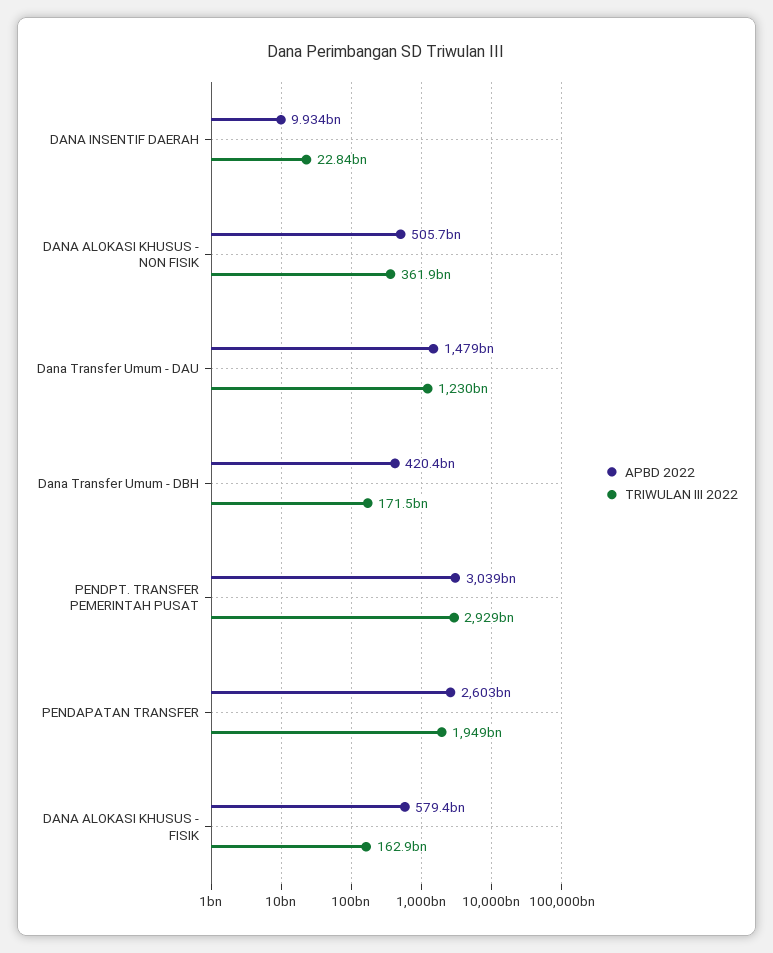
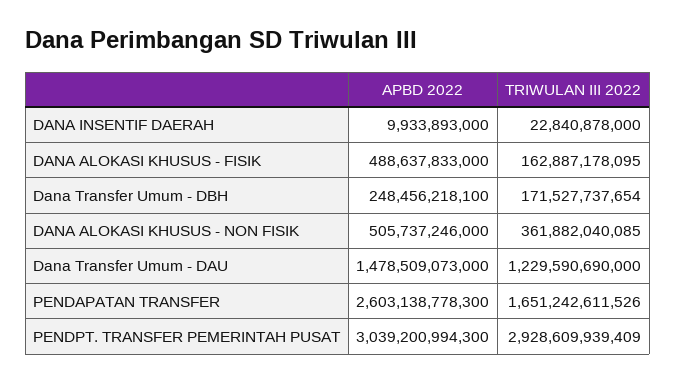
  {
    "APBD 2022": {
      "DANA INSENTIF DAERAH": 9933893000,
      "DANA ALOKASI KHUSUS - NON FISIK": 505737246000,
      "Dana Transfer Umum - DAU": 1478509073000,
-     "Dana Transfer Umum - DBH": 420400000000,
+     "Dana Transfer Umum - DBH": 248456218100,
      "PENDPT. TRANSFER PEMERINTAH PUSAT": 3039200994300,
      "PENDAPATAN TRANSFER": 2603138778300,
-     "DANA ALOKASI KHUSUS - FISIK": 579400000000
+     "DANA ALOKASI KHUSUS - FISIK": 488637833000
    },
    "TRIWULAN III 2022": {
      "DANA INSENTIF DAERAH": 22840878000,
      "DANA ALOKASI KHUSUS - NON FISIK": 361882040085,
      "Dana Transfer Umum - DAU": 1229590690000,
      "Dana Transfer Umum - DBH": 171527737654,
      "PENDPT. TRANSFER PEMERINTAH PUSAT": 2928609939409,
-     "PENDAPATAN TRANSFER": 1949000000000,
+     "PENDAPATAN TRANSFER": 1651242611526,
      "DANA ALOKASI KHUSUS - FISIK": 162887178095
    }
  }

